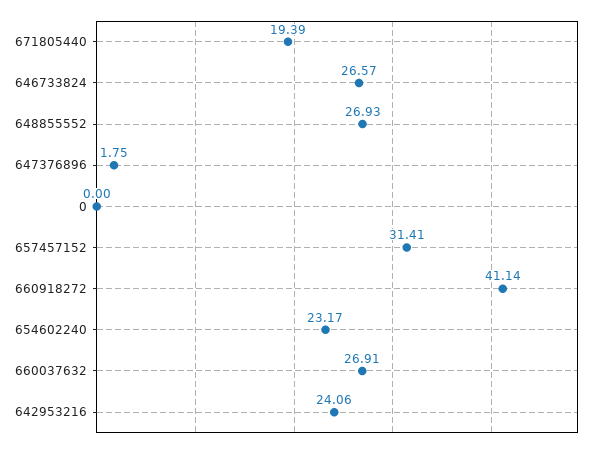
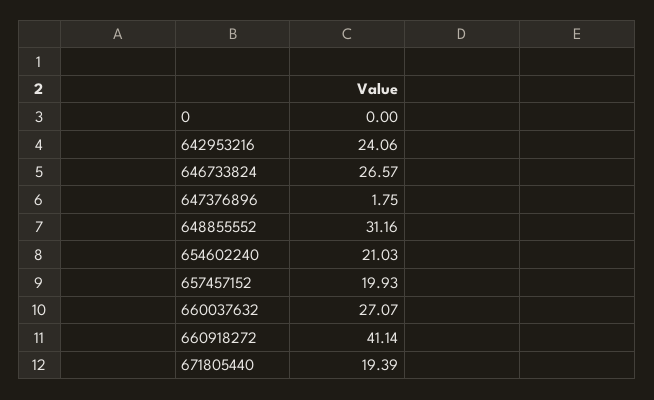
  {
    "671805440": 19.39,
    "646733824": 26.57,
-   "648855552": 26.93,
+   "648855552": 31.16,
    "647376896": 1.75,
    "0": 0,
-   "657457152": 31.41,
+   "657457152": 19.93,
    "660918272": 41.14,
-   "654602240": 23.17,
+   "654602240": 21.03,
-   "660037632": 26.91,
+   "660037632": 27.07,
    "642953216": 24.06
  }

